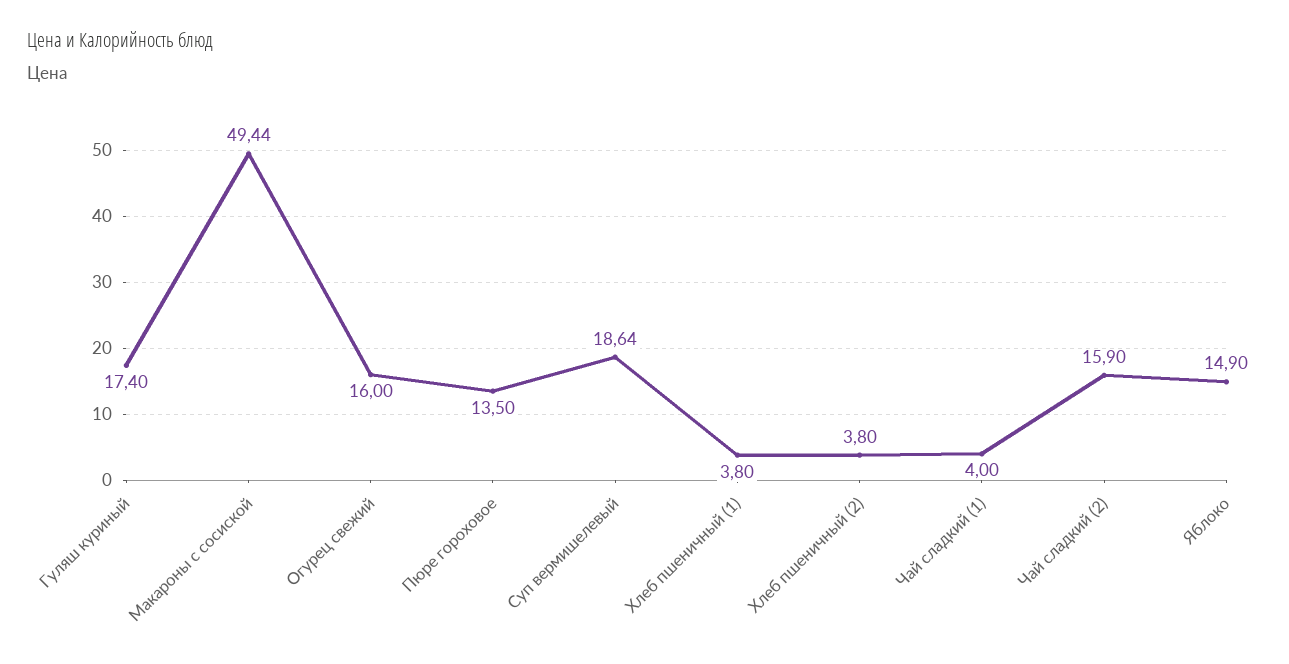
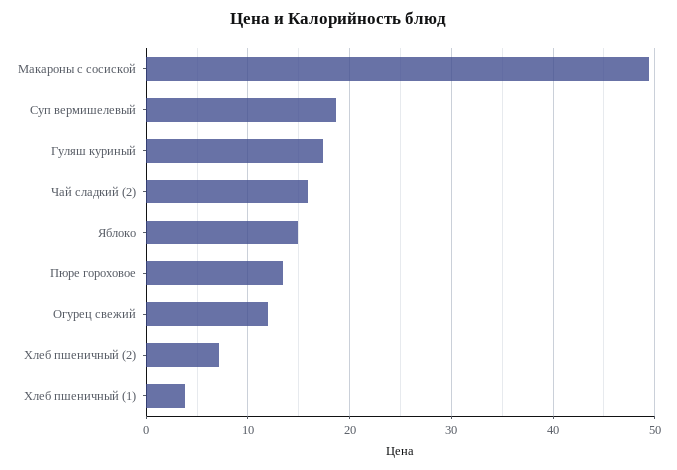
  {
    "Гуляш куриный": 17.4,
    "Макароны с сосиской": 49.44,
-   "Огурец свежий": 16,
+   "Огурец свежий": 12,
    "Пюре гороховое": 13.5,
    "Суп вермишелевый": 18.64,
    "Хлеб пшеничный (1)": 3.8,
-   "Хлеб пшеничный (2)": 3.8,
+   "Хлеб пшеничный (2)": 7,
-   "Чай сладкий (1)": 4,
    "Чай сладкий (2)": 15.9,
    "Яблоко": 14.9
  }

